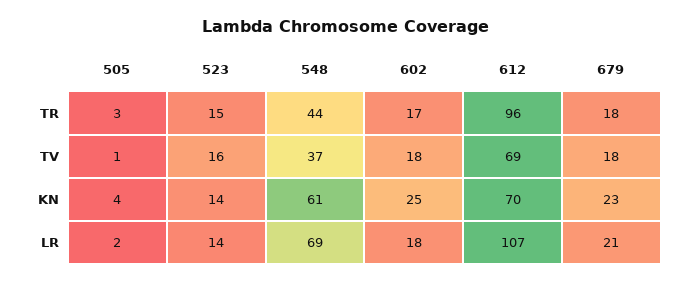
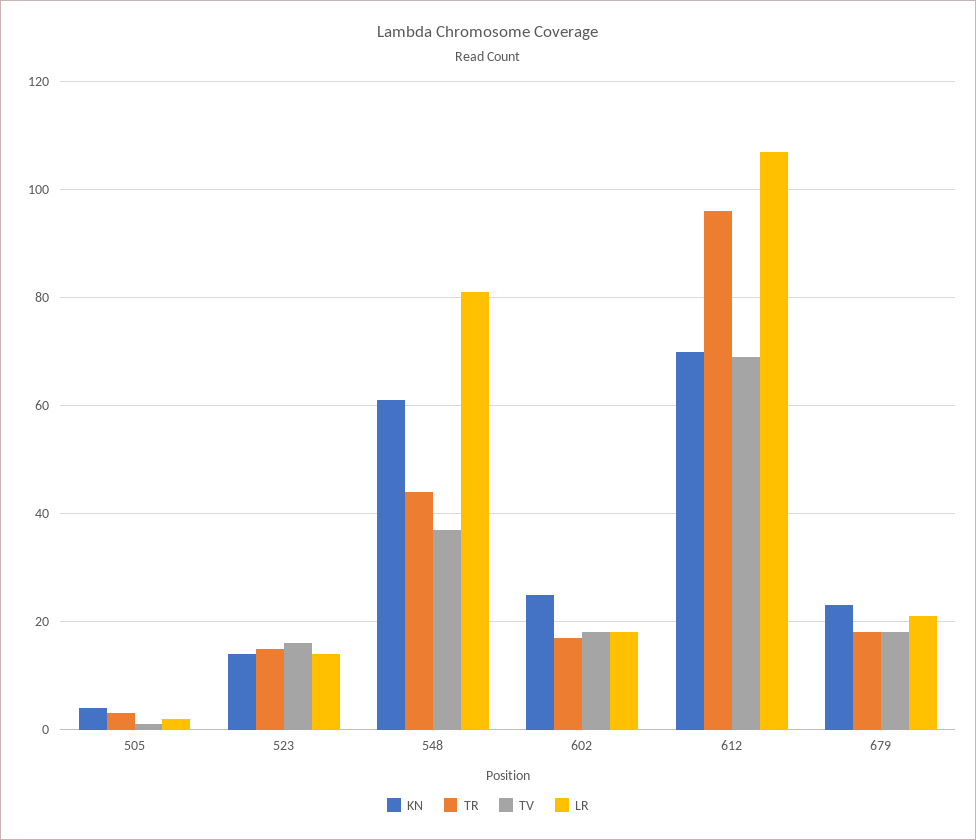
  {
    "TR": {
      "505": 3,
      "523": 15,
      "548": 44,
      "602": 17,
      "612": 96,
      "679": 18
    },
    "TV": {
      "505": 1,
      "523": 16,
      "548": 37,
      "602": 18,
      "612": 69,
      "679": 18
    },
    "KN": {
      "505": 4,
      "523": 14,
      "548": 61,
      "602": 25,
      "612": 70,
      "679": 23
    },
    "LR": {
      "505": 2,
      "523": 14,
-     "548": 69,
+     "548": 80,
      "602": 18,
      "612": 107,
      "679": 21
    }
  }

